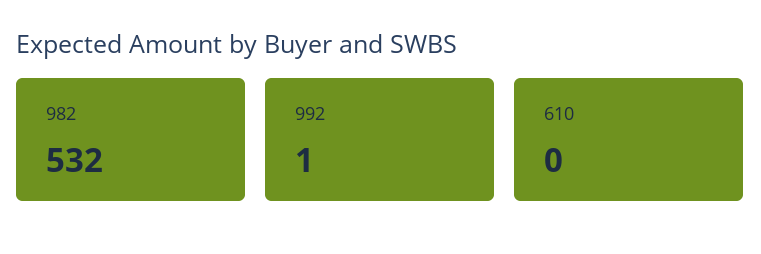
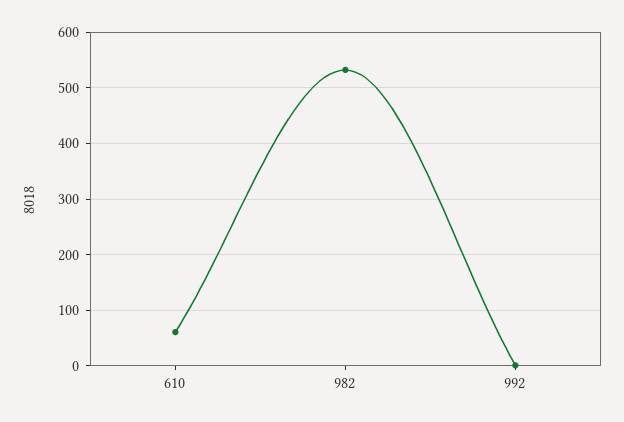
  {
    "982": 532,
    "992": 1,
-   "610": 0
+   "610": 60
  }

